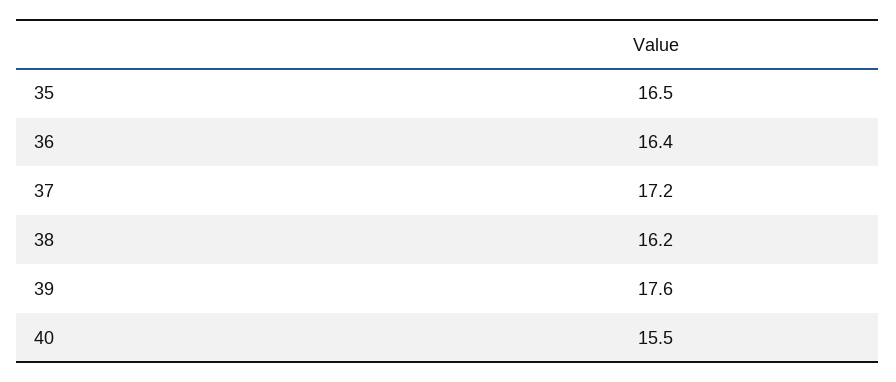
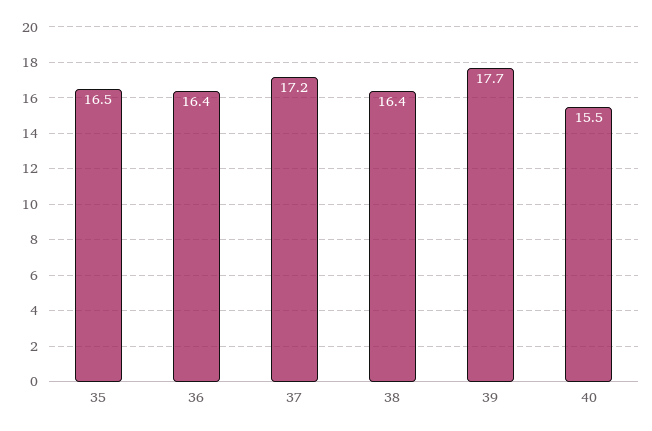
  {
    "35": 16.5,
    "36": 16.4,
    "37": 17.2,
-   "38": 16.2,
+   "38": 16.4,
-   "39": 17.6,
+   "39": 17.7,
    "40": 15.5
  }

